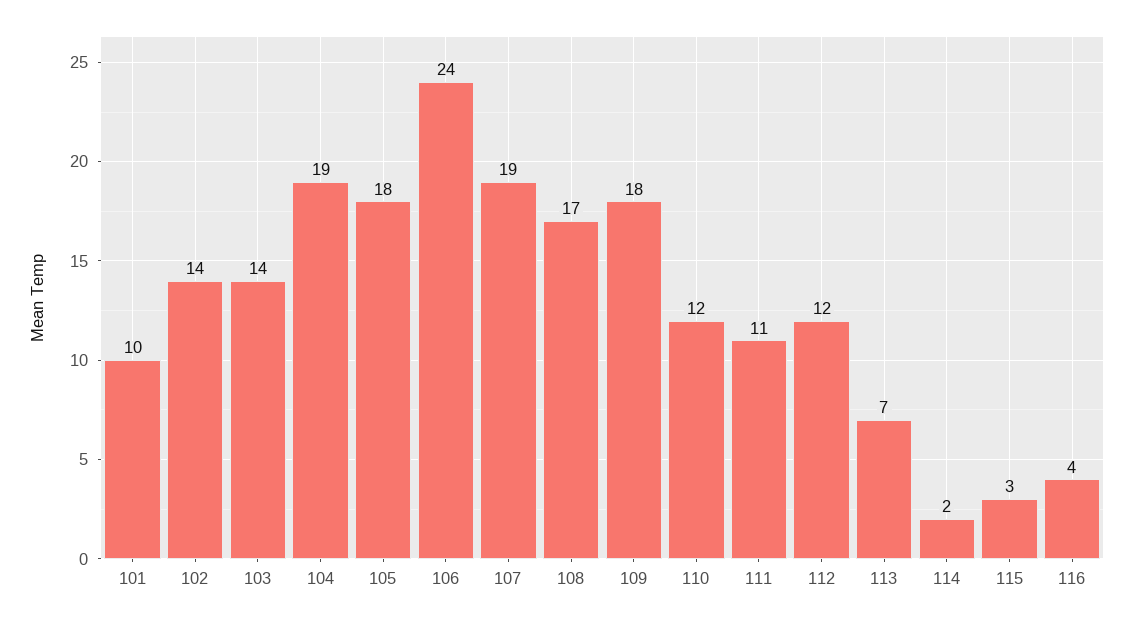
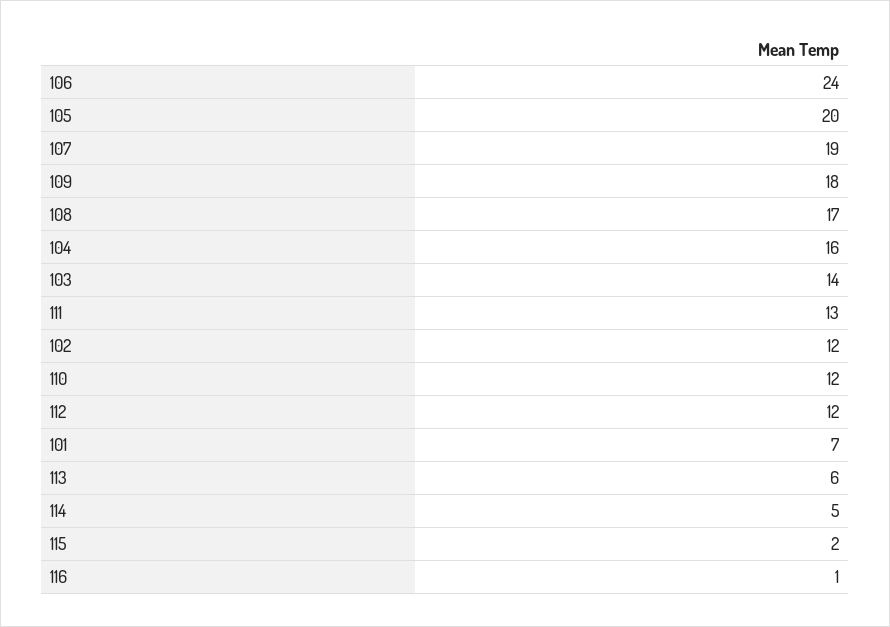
  {
-   "101": 10,
+   "101": 7,
-   "102": 14,
+   "102": 12,
    "103": 14,
-   "104": 19,
+   "104": 16,
-   "105": 18,
+   "105": 20,
    "106": 24,
    "107": 19,
    "108": 17,
    "109": 18,
    "110": 12,
-   "111": 11,
+   "111": 13,
    "112": 12,
-   "113": 7,
+   "113": 6,
-   "114": 2,
+   "114": 5,
-   "115": 3,
+   "115": 2,
-   "116": 4
+   "116": 1
  }

